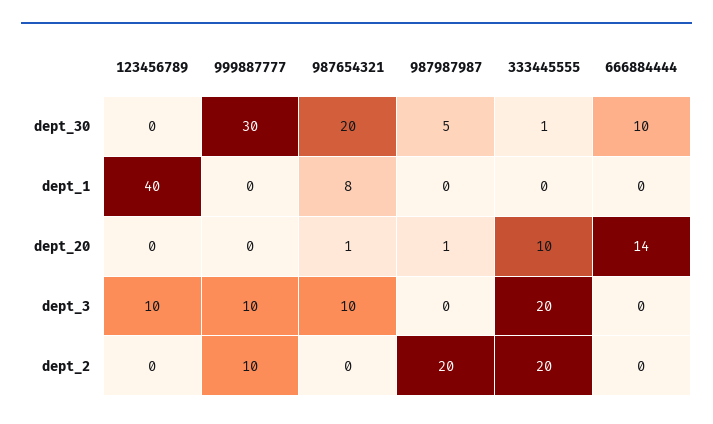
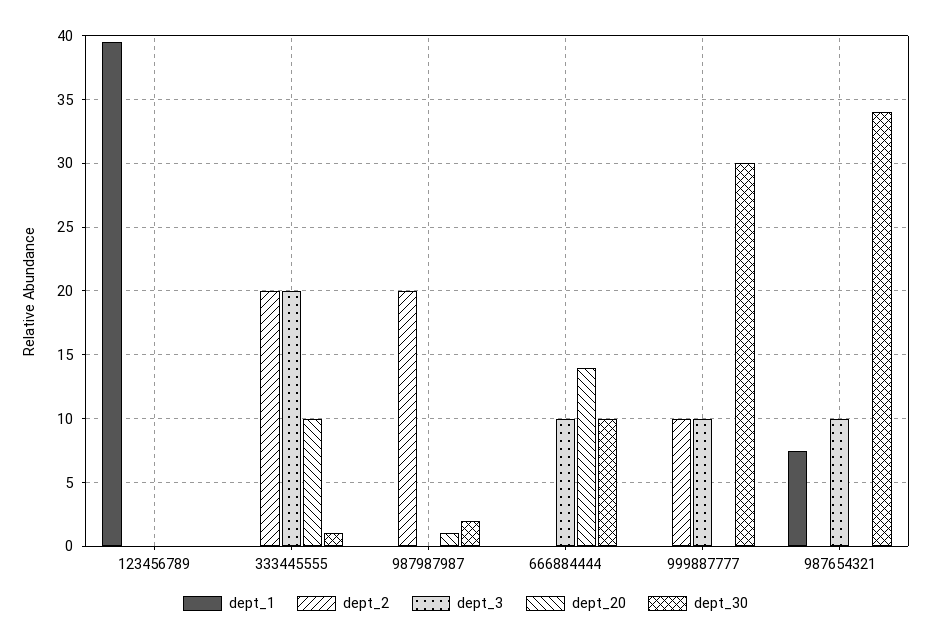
  {
    "dept_30": {
      "123456789": 0,
      "999887777": 30,
-     "987654321": 20,
+     "987654321": 34,
-     "987987987": 5,
+     "987987987": 2,
      "333445555": 1,
      "666884444": 10
    },
    "dept_1": {
      "123456789": 40,
      "999887777": 0,
      "987654321": 8,
      "987987987": 0,
      "333445555": 0,
      "666884444": 0
    },
    "dept_20": {
      "123456789": 0,
      "999887777": 0,
-     "987654321": 1,
+     "987654321": 0,
      "987987987": 1,
      "333445555": 10,
      "666884444": 14
    },
    "dept_3": {
-     "123456789": 10,
+     "123456789": 0,
      "999887777": 10,
      "987654321": 10,
      "987987987": 0,
      "333445555": 20,
-     "666884444": 0
+     "666884444": 10
    },
    "dept_2": {
      "123456789": 0,
      "999887777": 10,
      "987654321": 0,
      "987987987": 20,
      "333445555": 20,
      "666884444": 0
    }
  }

